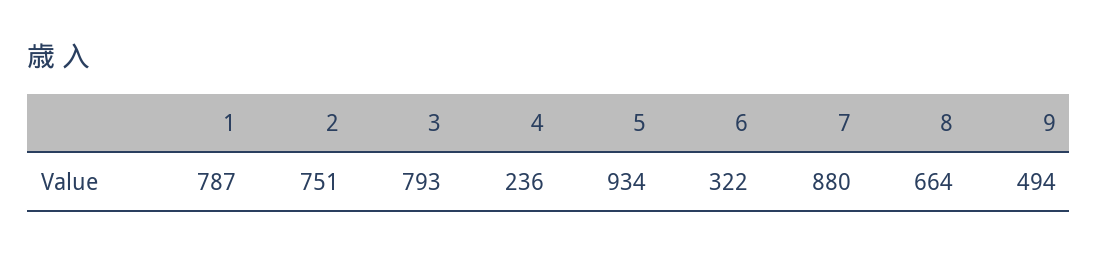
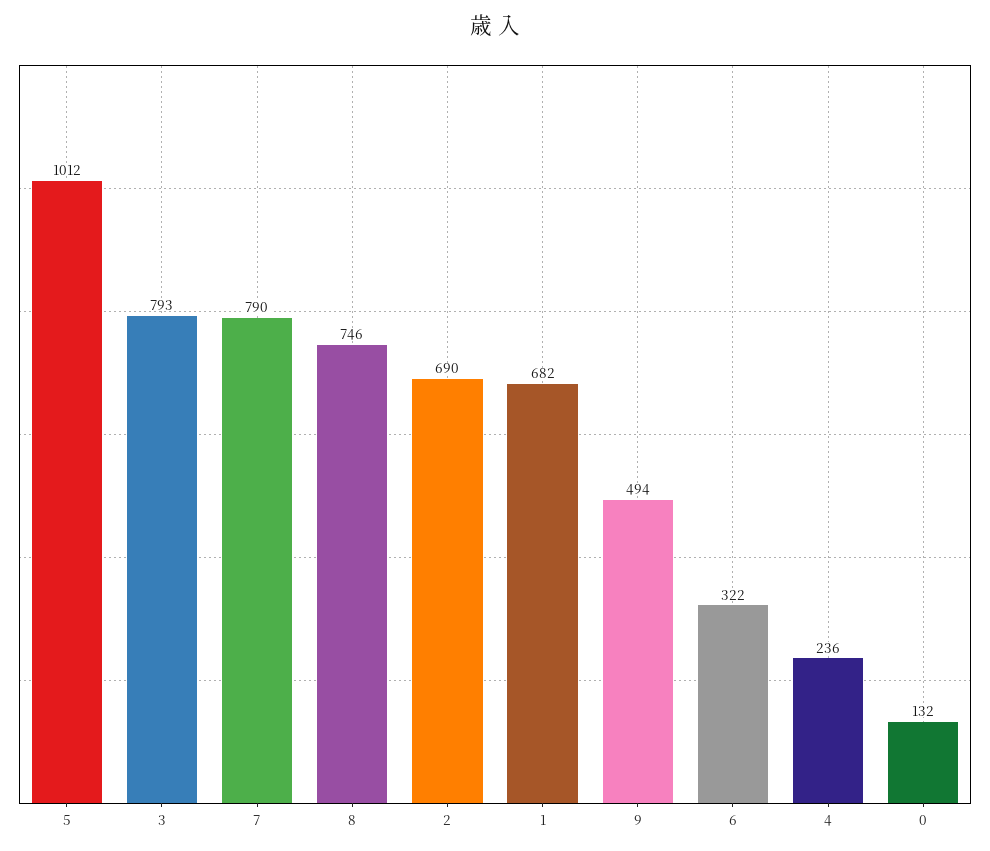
  {
-   "1": 787,
+   "1": 682,
-   "2": 751,
+   "2": 690,
    "3": 793,
    "4": 236,
-   "5": 934,
+   "5": 1012,
    "6": 322,
-   "7": 880,
+   "7": 790,
-   "8": 664,
+   "8": 746,
-   "9": 494
+   "9": 494,
+   "0": 132
  }

